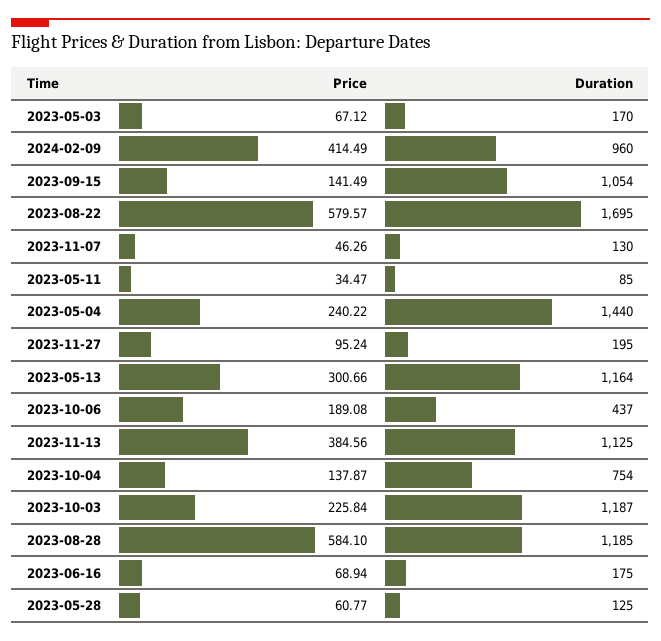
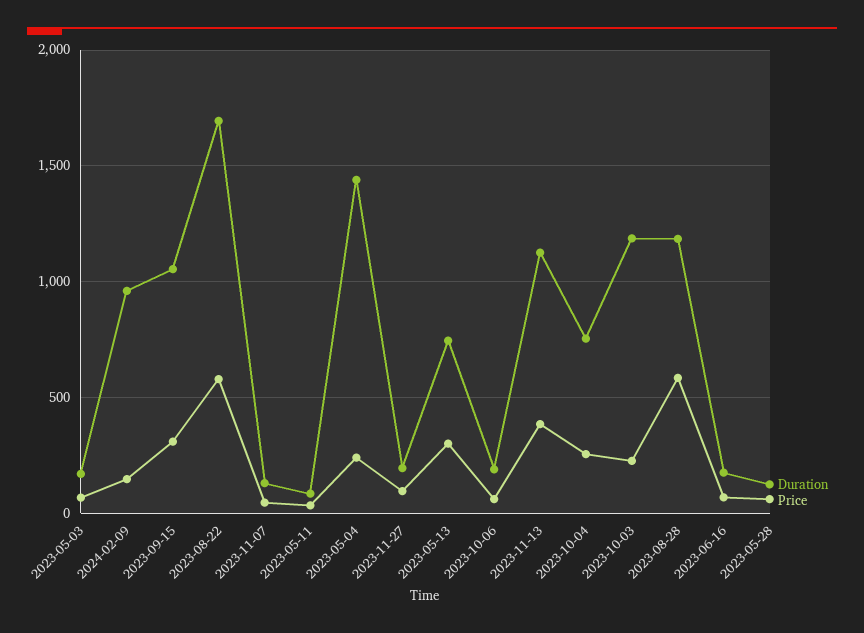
  {
    "Price": {
      "2023-05-03": 67.12,
-     "2024-02-09": 414.49,
+     "2024-02-09": 150,
-     "2023-09-15": 141.49,
+     "2023-09-15": 300,
      "2023-08-22": 579.57,
      "2023-11-07": 46.26,
      "2023-05-11": 34.47,
      "2023-05-04": 240.22,
      "2023-11-27": 95.24,
      "2023-05-13": 300.66,
-     "2023-10-06": 189.08,
+     "2023-10-06": 50,
      "2023-11-13": 384.56,
-     "2023-10-04": 137.87,
+     "2023-10-04": 250,
      "2023-10-03": 225.84,
      "2023-08-28": 584.1,
      "2023-06-16": 68.94,
      "2023-05-28": 60.77
    },
    "Duration": {
      "2023-05-03": 170,
      "2024-02-09": 960,
      "2023-09-15": 1054,
      "2023-08-22": 1695,
      "2023-11-07": 130,
      "2023-05-11": 85,
      "2023-05-04": 1440,
      "2023-11-27": 195,
-     "2023-05-13": 1164,
+     "2023-05-13": 750,
-     "2023-10-06": 437,
+     "2023-10-06": 200,
      "2023-11-13": 1125,
      "2023-10-04": 754,
      "2023-10-03": 1187,
      "2023-08-28": 1185,
      "2023-06-16": 175,
      "2023-05-28": 125
    }
  }

